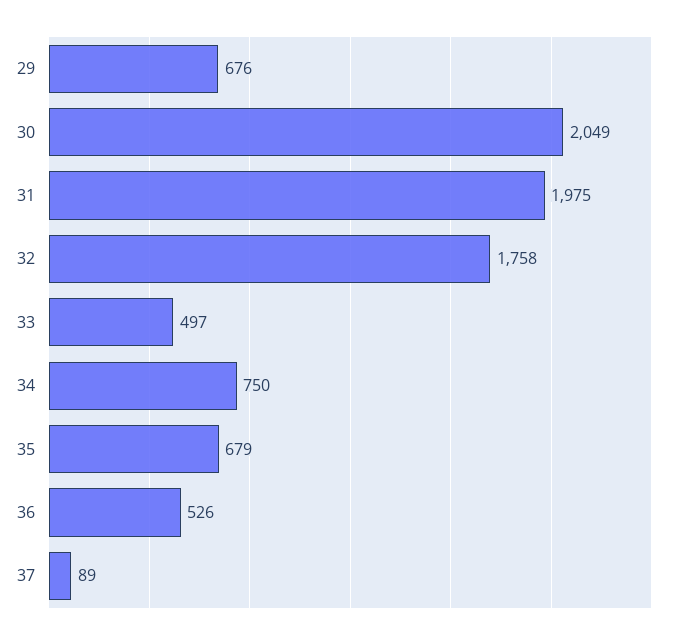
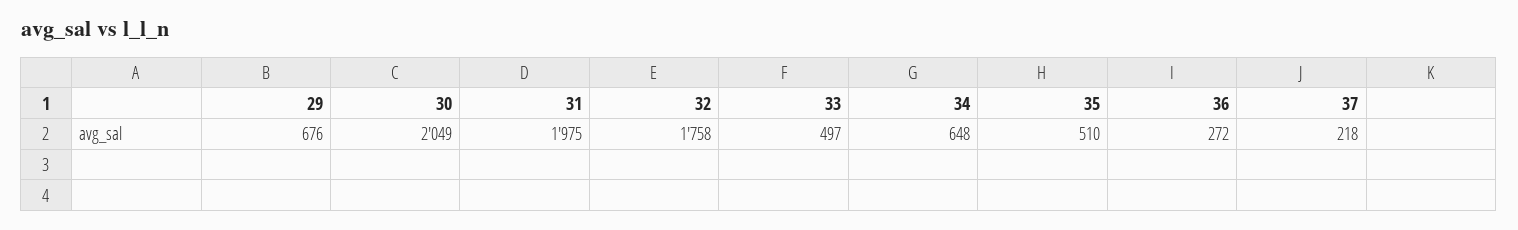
  {
    "29": 676,
    "30": 2049,
    "31": 1975,
    "32": 1758,
    "33": 497,
-   "34": 750,
+   "34": 648,
-   "35": 679,
+   "35": 510,
-   "36": 526,
+   "36": 272,
-   "37": 89
+   "37": 218
  }

